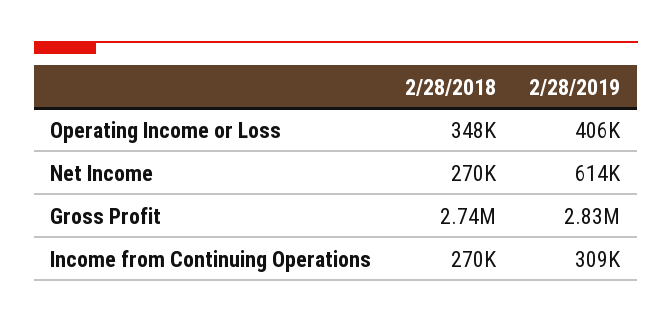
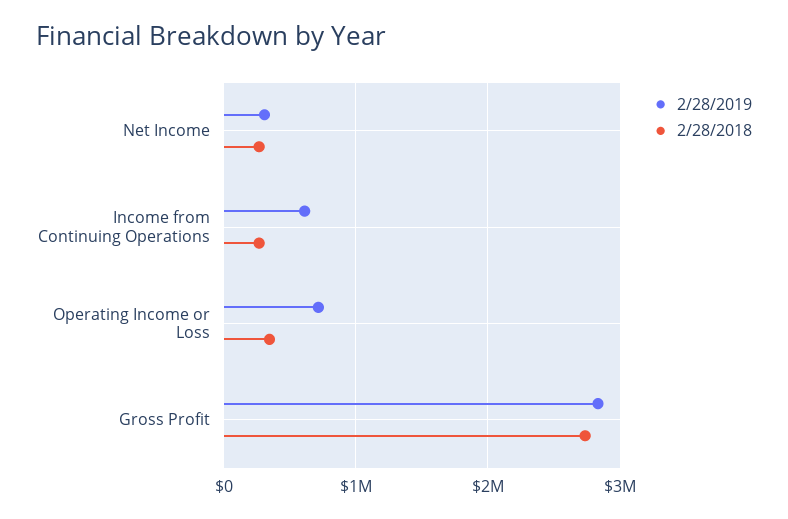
  {
    "2/28/2018": {
      "Operating Income or Loss": 348000,
      "Net Income": 270000,
      "Gross Profit": 2740000,
      "Income from Continuing Operations": 270000
    },
    "2/28/2019": {
-     "Operating Income or Loss": 406000,
+     "Operating Income or Loss": 700000,
-     "Net Income": 614000,
+     "Net Income": 300000,
      "Gross Profit": 2830000,
-     "Income from Continuing Operations": 309000
+     "Income from Continuing Operations": 600000
    }
  }

